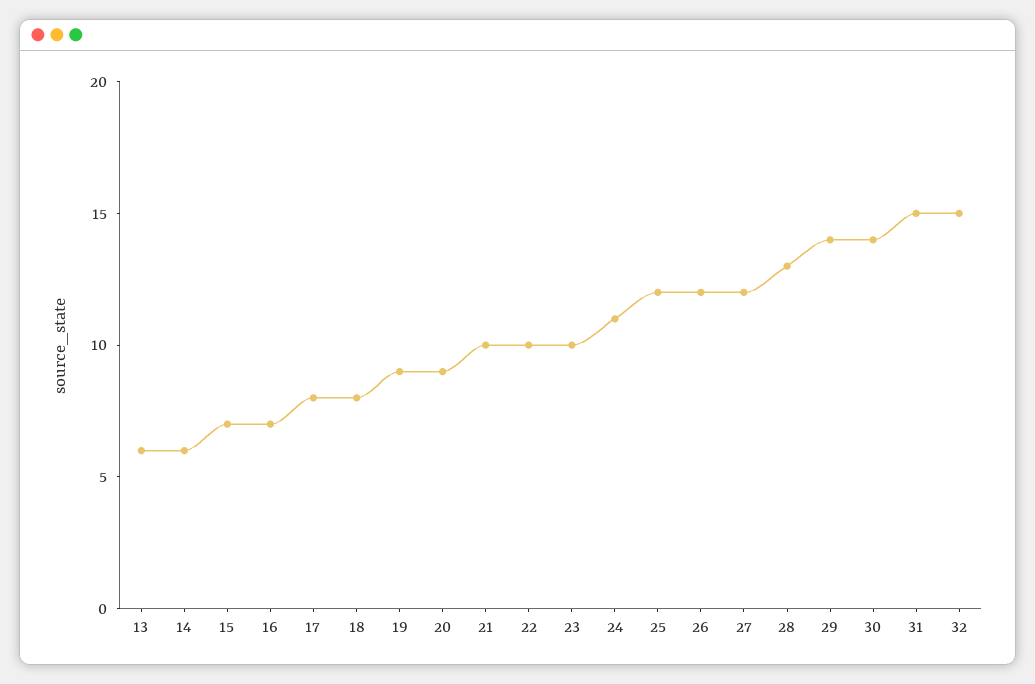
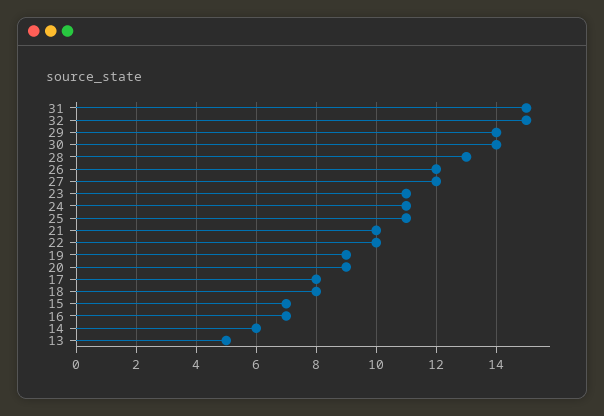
  {
-   "13": 6,
+   "13": 5,
    "14": 6,
    "15": 7,
    "16": 7,
    "17": 8,
    "18": 8,
    "19": 9,
    "20": 9,
    "21": 10,
    "22": 10,
-   "23": 10,
+   "23": 11,
    "24": 11,
-   "25": 12,
+   "25": 11,
    "26": 12,
    "27": 12,
    "28": 13,
    "29": 14,
    "30": 14,
    "31": 15,
    "32": 15
  }

